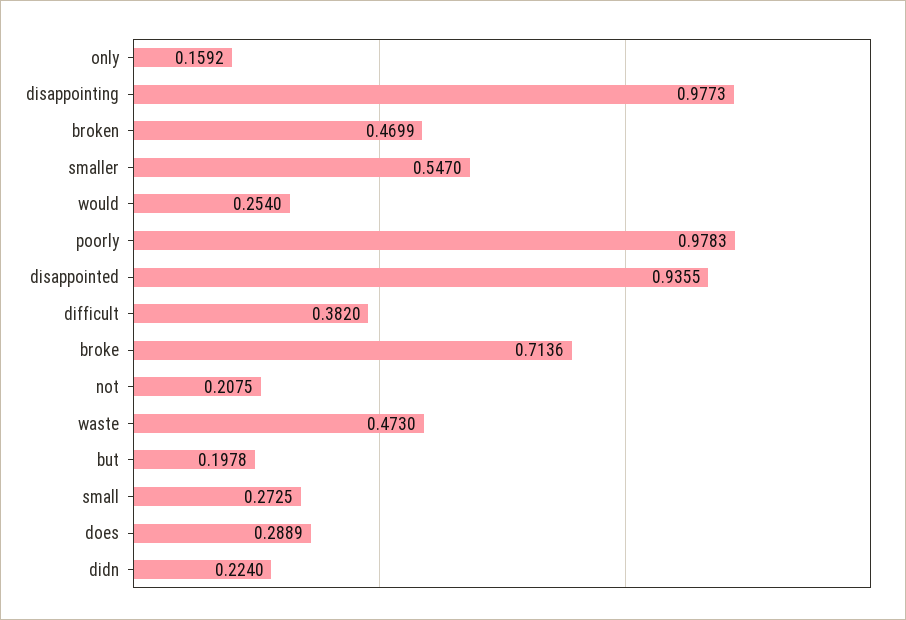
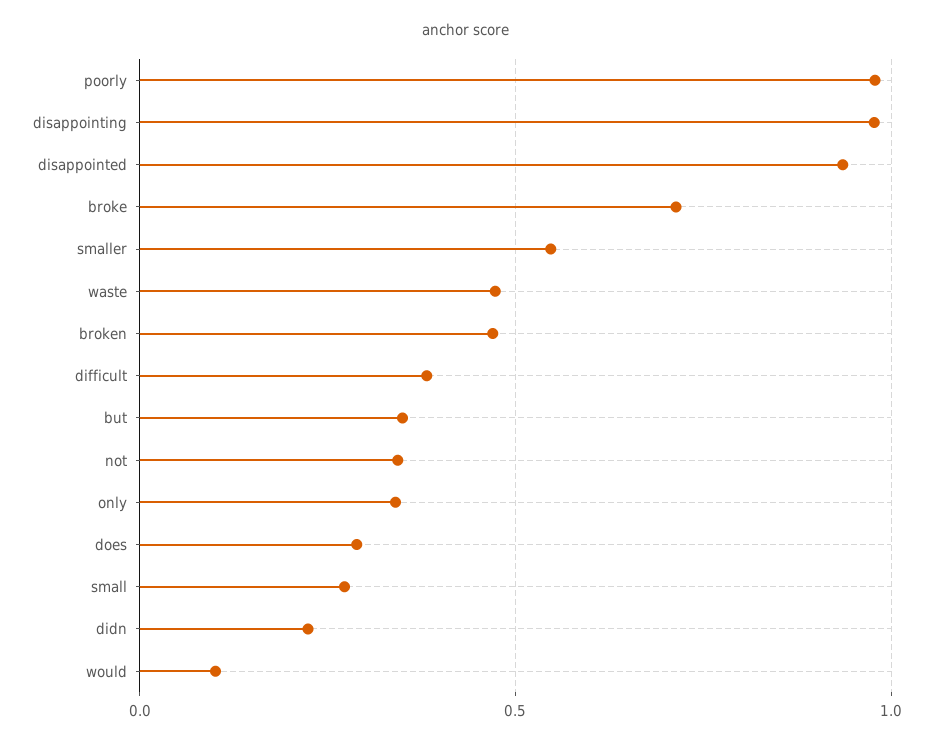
  {
-   "only": 0.1592,
+   "only": 0.35,
    "disappointing": 0.9773,
    "broken": 0.4699,
    "smaller": 0.547,
-   "would": 0.254,
+   "would": 0.1,
    "poorly": 0.9783,
    "disappointed": 0.9355,
    "difficult": 0.382,
    "broke": 0.7136,
-   "not": 0.2075,
+   "not": 0.35,
    "waste": 0.473,
-   "but": 0.1978,
+   "but": 0.35,
    "small": 0.2725,
    "does": 0.2889,
    "didn": 0.224
  }

